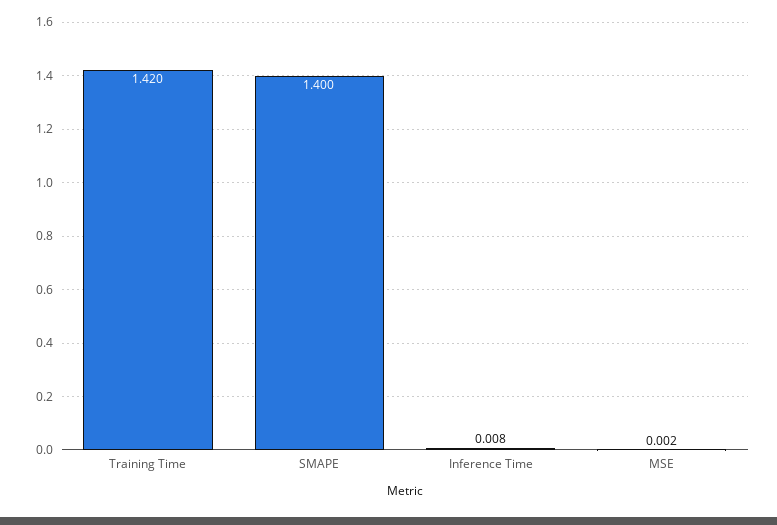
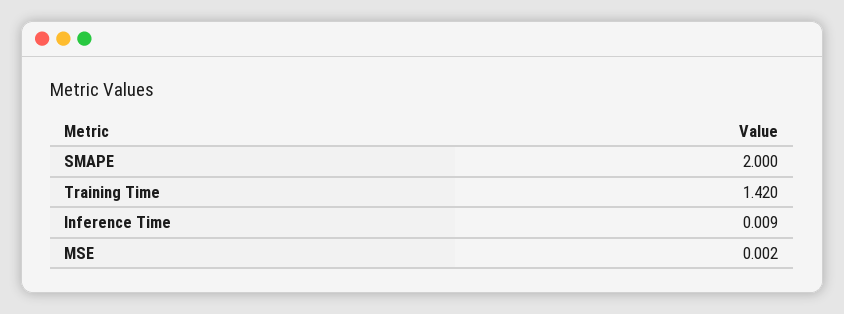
  {
    "Training Time": 1.42,
-   "SMAPE": 1.4,
+   "SMAPE": 2,
-   "Inference Time": 0.008,
+   "Inference Time": 0.009,
    "MSE": 0.002
  }

